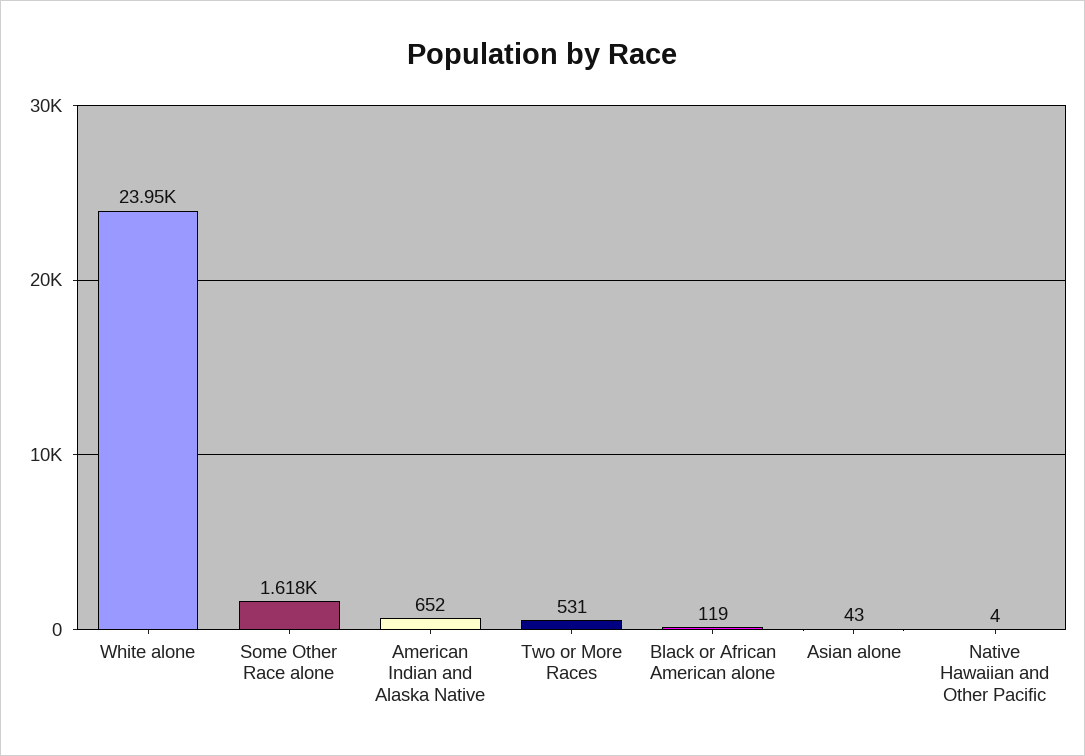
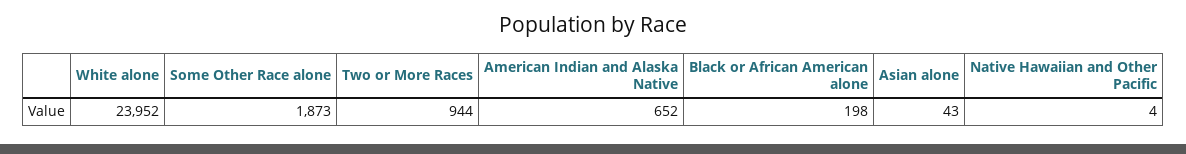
  {
    "White alone": 23952,
-   "Some Other Race alone": 1618,
+   "Some Other Race alone": 1873,
    "American Indian and Alaska Native": 652,
-   "Two or More Races": 531,
+   "Two or More Races": 944,
-   "Black or African American alone": 119,
+   "Black or African American alone": 198,
    "Asian alone": 43,
    "Native Hawaiian and Other Pacific": 4
  }

